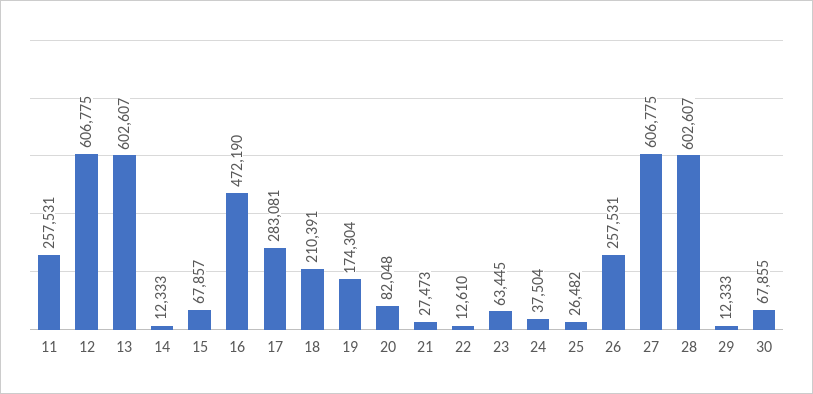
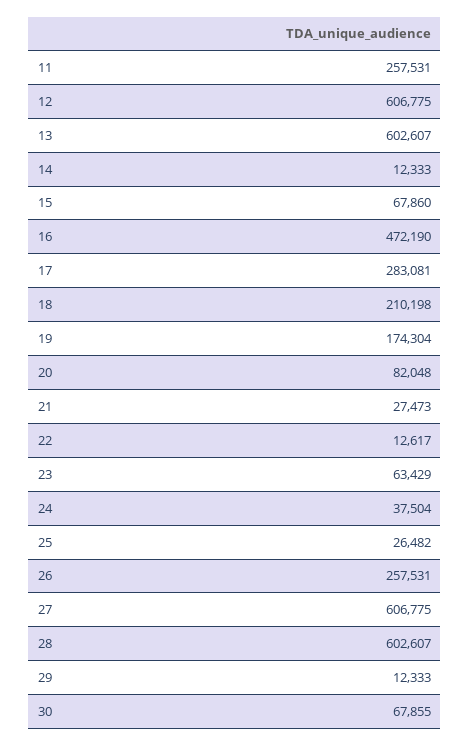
  {
    "11": 257531,
    "12": 606775,
    "13": 602607,
    "14": 12333,
-   "15": 67857,
+   "15": 67860,
    "16": 472190,
    "17": 283081,
-   "18": 210391,
+   "18": 210198,
    "19": 174304,
    "20": 82048,
    "21": 27473,
-   "22": 12610,
+   "22": 12617,
-   "23": 63445,
+   "23": 63429,
    "24": 37504,
    "25": 26482,
    "26": 257531,
    "27": 606775,
    "28": 602607,
    "29": 12333,
    "30": 67855
  }

